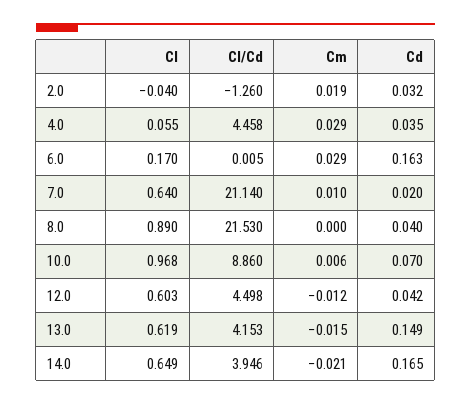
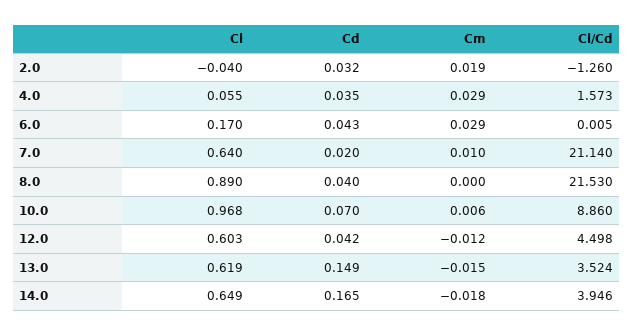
  {
    "Cl": {
      "2.0": -0.04,
      "4.0": 0.055,
      "6.0": 0.17,
      "7.0": 0.64,
      "8.0": 0.89,
      "10.0": 0.968,
      "12.0": 0.603,
      "13.0": 0.619,
      "14.0": 0.649
    },
    "Cl/Cd": {
      "2.0": -1.26,
-     "4.0": 4.458,
+     "4.0": 1.573,
      "6.0": 0.005,
      "7.0": 21.14,
      "8.0": 21.53,
      "10.0": 8.86,
      "12.0": 4.498,
-     "13.0": 4.153,
+     "13.0": 3.524,
      "14.0": 3.946
    },
    "Cm": {
      "2.0": 0.019,
      "4.0": 0.029,
      "6.0": 0.029,
      "7.0": 0.01,
      "8.0": 0,
      "10.0": 0.006,
      "12.0": -0.012,
      "13.0": -0.015,
-     "14.0": -0.021
+     "14.0": -0.018
    },
    "Cd": {
      "2.0": 0.032,
      "4.0": 0.035,
-     "6.0": 0.163,
+     "6.0": 0.043,
      "7.0": 0.02,
      "8.0": 0.04,
      "10.0": 0.07,
      "12.0": 0.042,
      "13.0": 0.149,
      "14.0": 0.165
    }
  }

